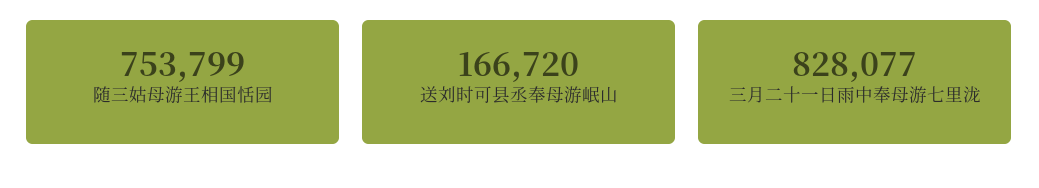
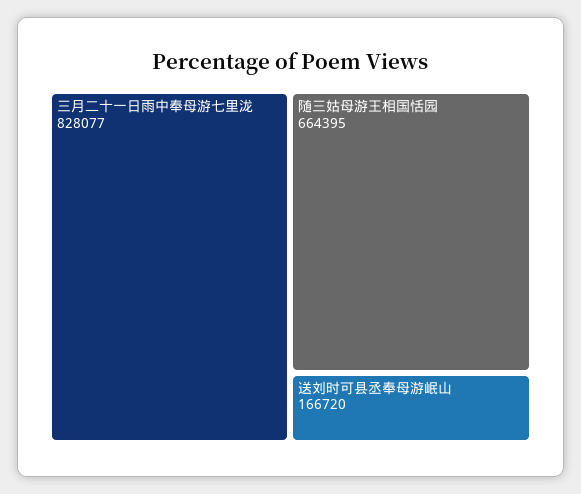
  {
-   "随三姑母游王相国恬园": 753799,
+   "随三姑母游王相国恬园": 664395,
    "送刘时可县丞奉母游岷山": 166720,
    "三月二十一日雨中奉母游七里泷": 828077
  }

